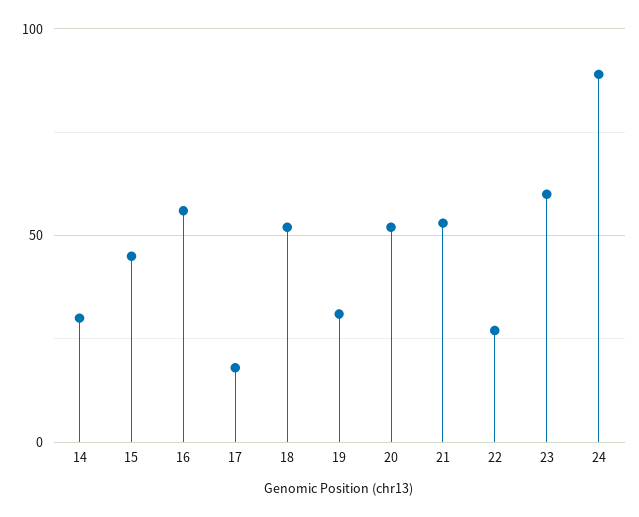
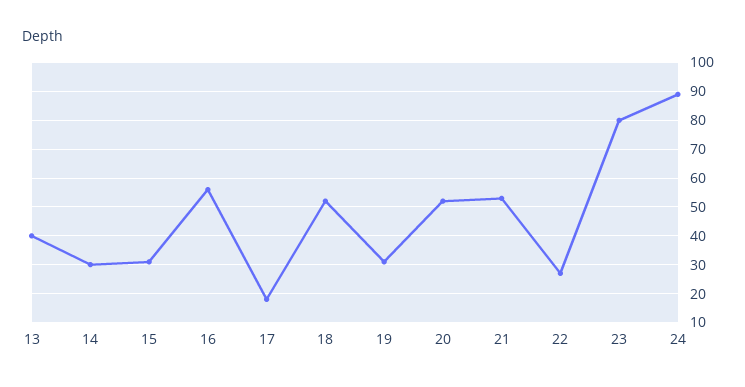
  {
    "14": 30,
-   "15": 45,
+   "15": 30,
    "16": 55,
    "17": 20,
    "18": 50,
    "19": 30,
    "20": 50,
    "21": 55,
    "22": 25,
-   "23": 60,
+   "23": 80,
-   "24": 90
+   "24": 90,
+   "13": 40
  }

